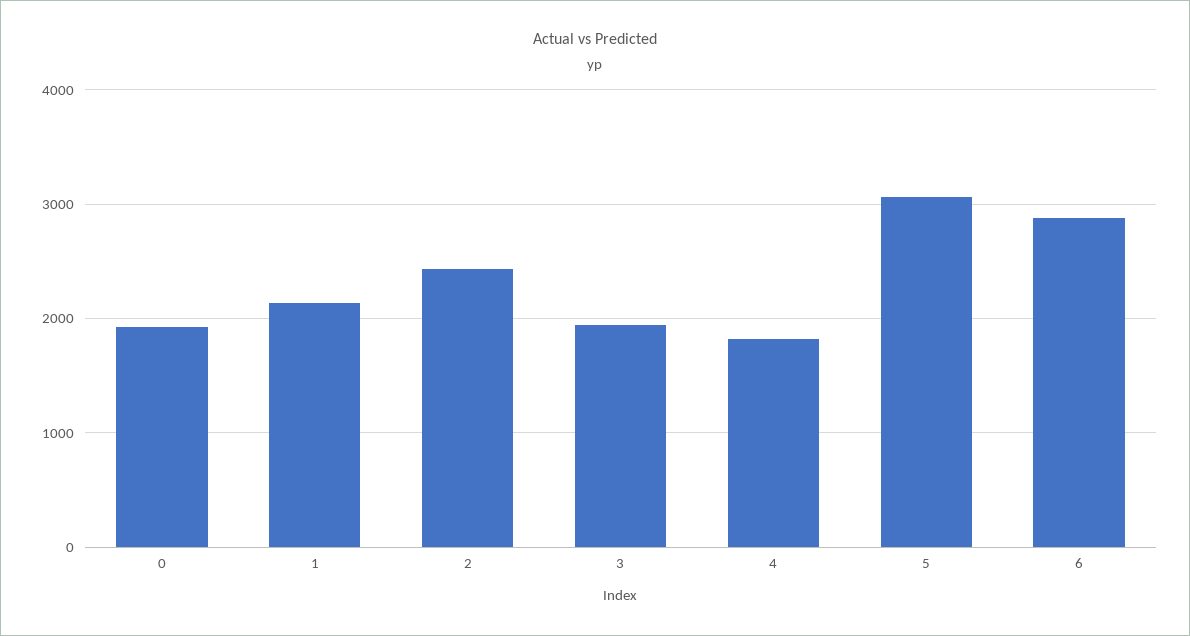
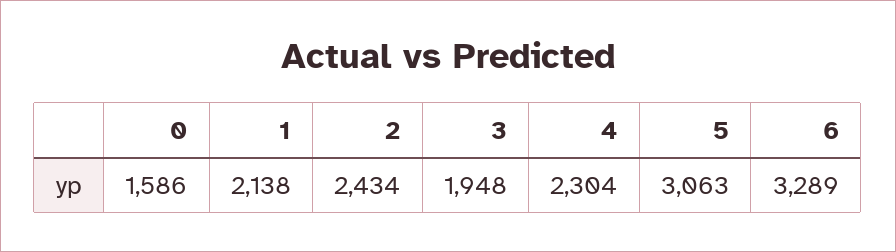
  {
-   "0": 1900,
+   "0": 1586,
    "1": 2138,
    "2": 2434,
    "3": 1948,
-   "4": 1800,
+   "4": 2304,
    "5": 3063,
-   "6": 2900
+   "6": 3289
  }

